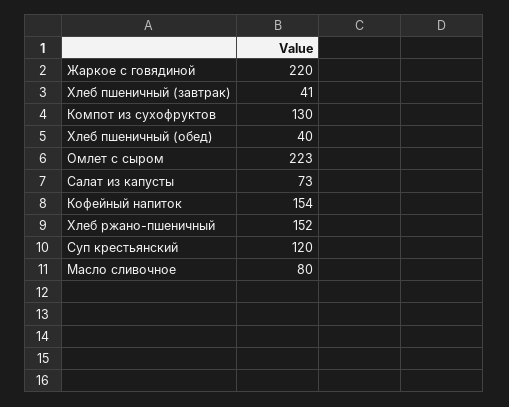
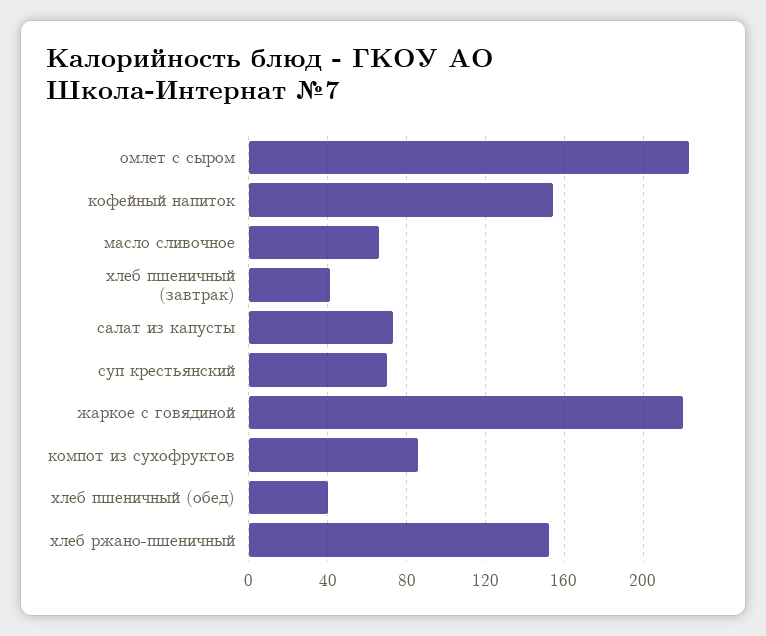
  {
    "Жаркое с говядиной": 220,
    "Хлеб пшеничный (завтрак)": 41,
-   "Компот из сухофруктов": 130,
+   "Компот из сухофруктов": 85,
    "Хлеб пшеничный (обед)": 40,
    "Омлет с сыром": 223,
    "Салат из капусты": 73,
    "Кофейный напиток": 154,
    "Хлеб ржано-пшеничный": 152,
-   "Суп крестьянский": 120,
+   "Суп крестьянский": 70,
-   "Масло сливочное": 80
+   "Масло сливочное": 65
  }

